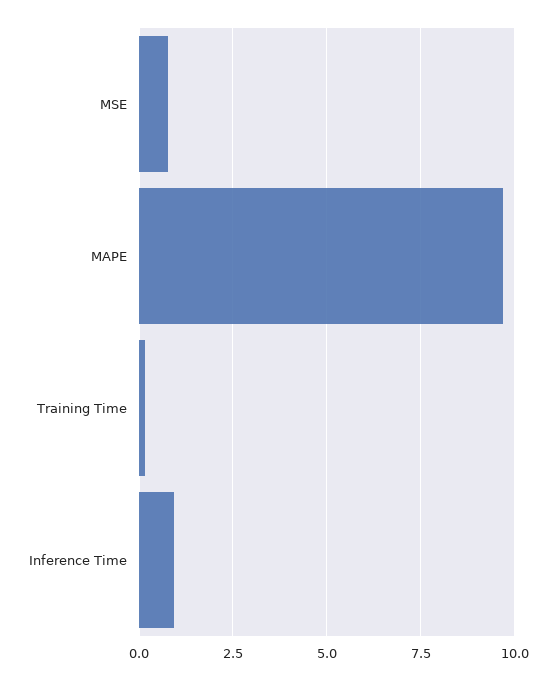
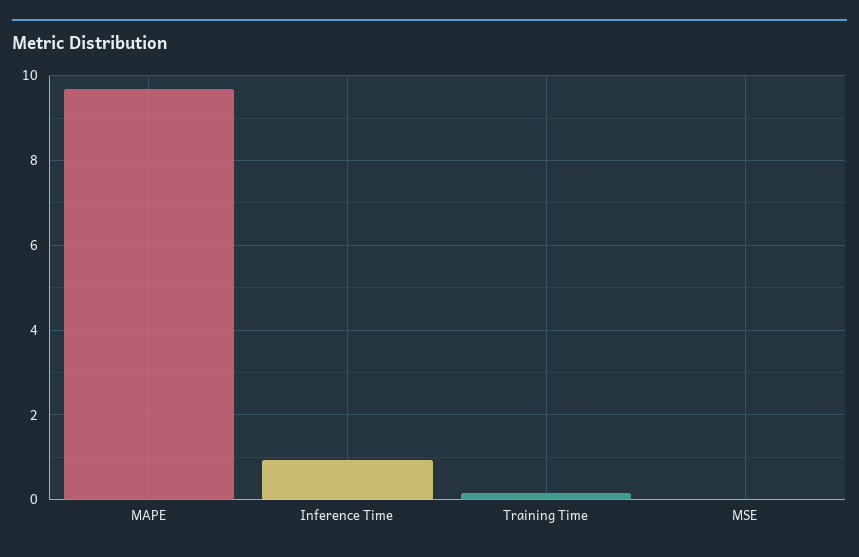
  {
-   "MSE": 0.75,
+   "MSE": 0,
    "MAPE": 9.6,
    "Training Time": 0.2,
    "Inference Time": 1
  }

